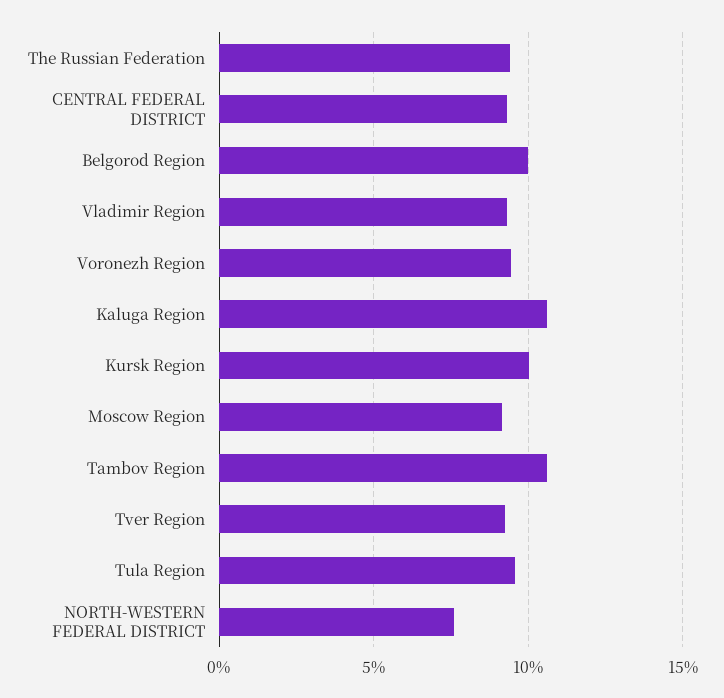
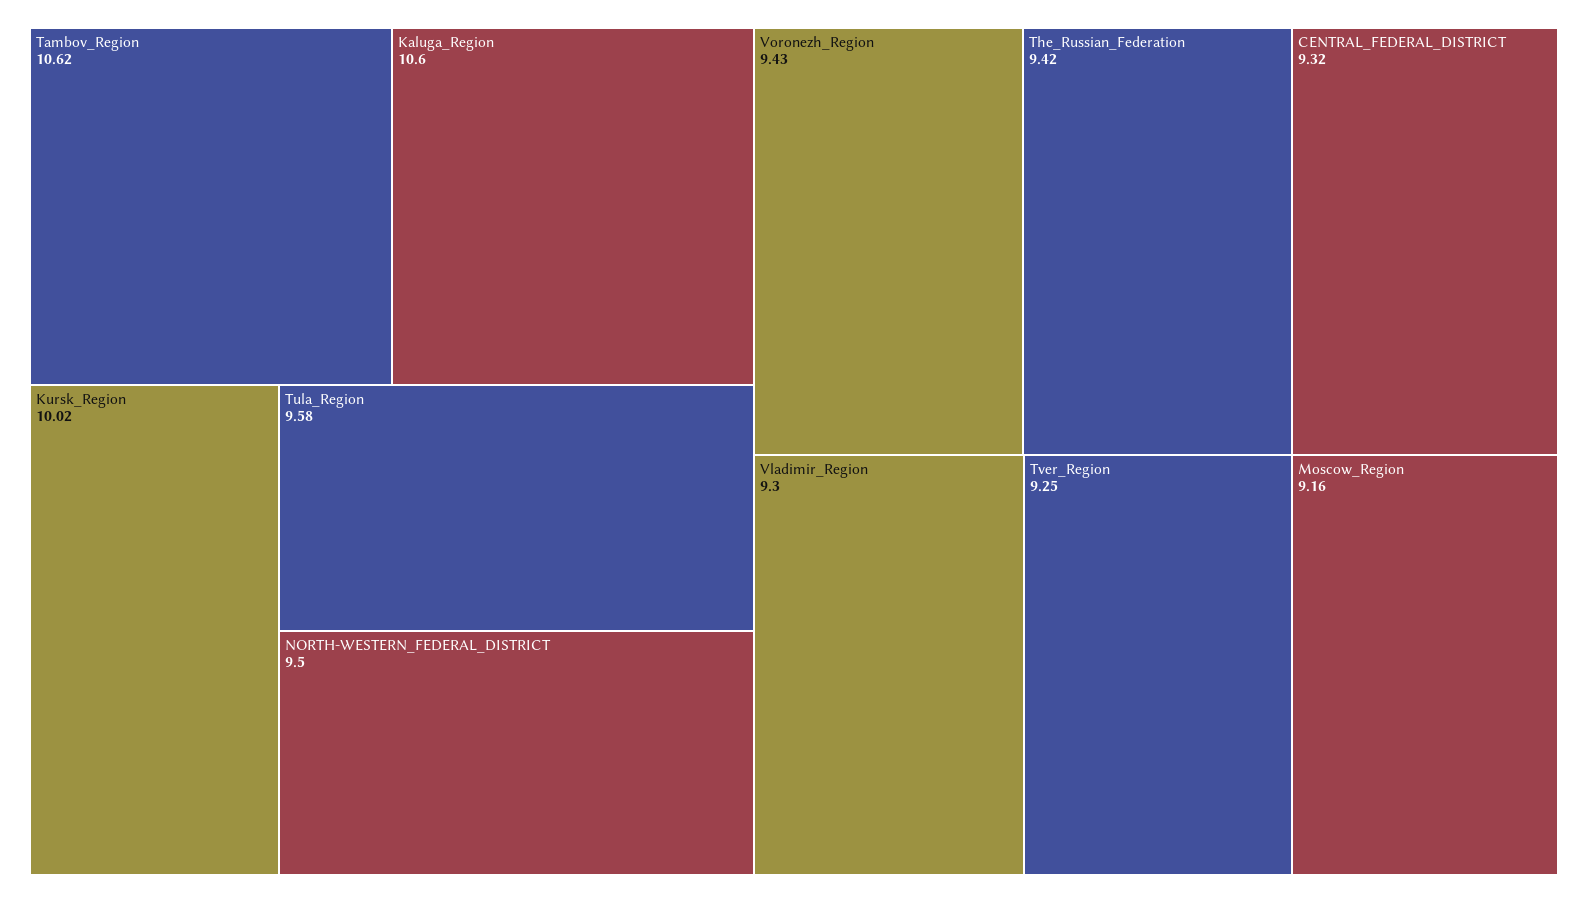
  {
    "The Russian Federation": 9.42,
    "CENTRAL FEDERAL DISTRICT": 9.32,
-   "Belgorod Region": 10,
    "Vladimir Region": 9.3,
    "Voronezh Region": 9.43,
    "Kaluga Region": 10.6,
    "Kursk Region": 10.02,
    "Moscow Region": 9.16,
    "Tambov Region": 10.62,
    "Tver Region": 9.25,
    "Tula Region": 9.58,
-   "NORTH-WESTERN FEDERAL DISTRICT": 7.5
+   "NORTH-WESTERN FEDERAL DISTRICT": 9.5
  }

